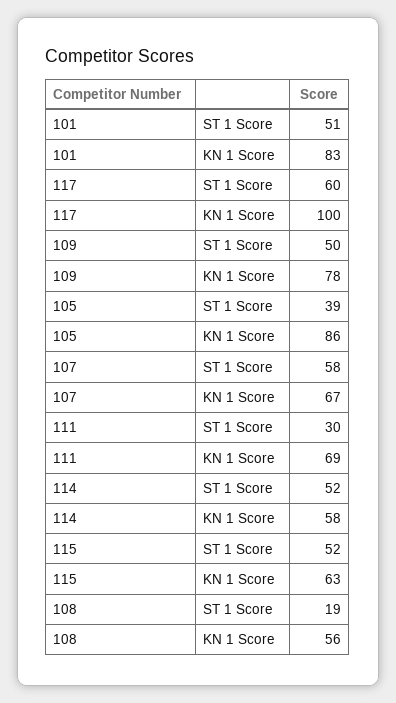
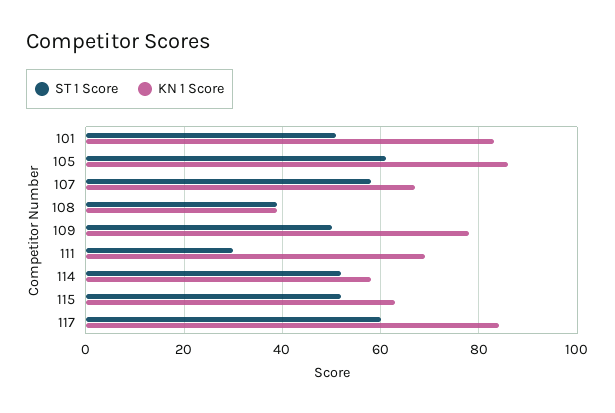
  {
    "ST 1 Score": {
      "101": 51,
      "117": 60,
      "109": 50,
-     "105": 39,
+     "105": 60,
      "107": 58,
      "111": 30,
      "114": 52,
      "115": 52,
-     "108": 19
+     "108": 40
    },
    "KN 1 Score": {
      "101": 83,
-     "117": 100,
+     "117": 85,
      "109": 78,
      "105": 86,
      "107": 67,
      "111": 69,
      "114": 58,
      "115": 63,
-     "108": 56
+     "108": 40
    }
  }

